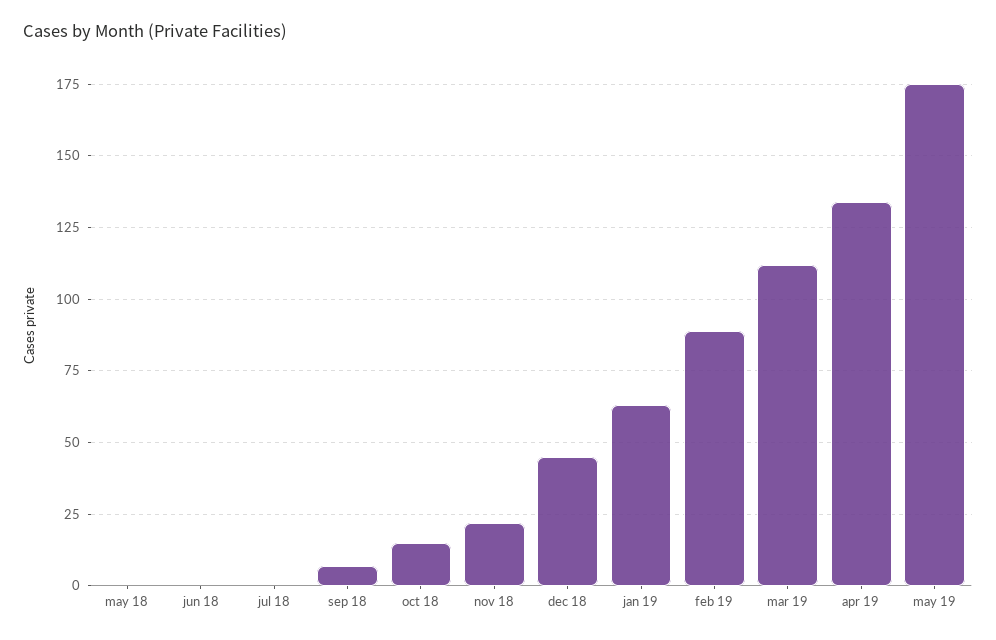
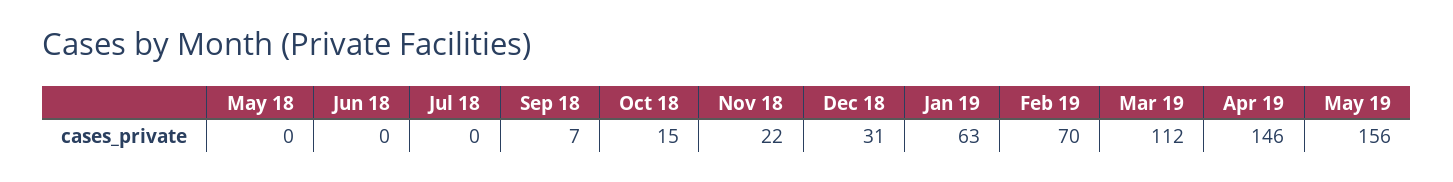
  {
    "may 18": 0,
    "jun 18": 0,
    "jul 18": 0,
    "sep 18": 7,
    "oct 18": 15,
    "nov 18": 22,
-   "dec 18": 45,
+   "dec 18": 31,
    "jan 19": 63,
-   "feb 19": 90,
+   "feb 19": 70,
    "mar 19": 112,
-   "apr 19": 135,
+   "apr 19": 146,
-   "may 19": 175
+   "may 19": 156
  }

